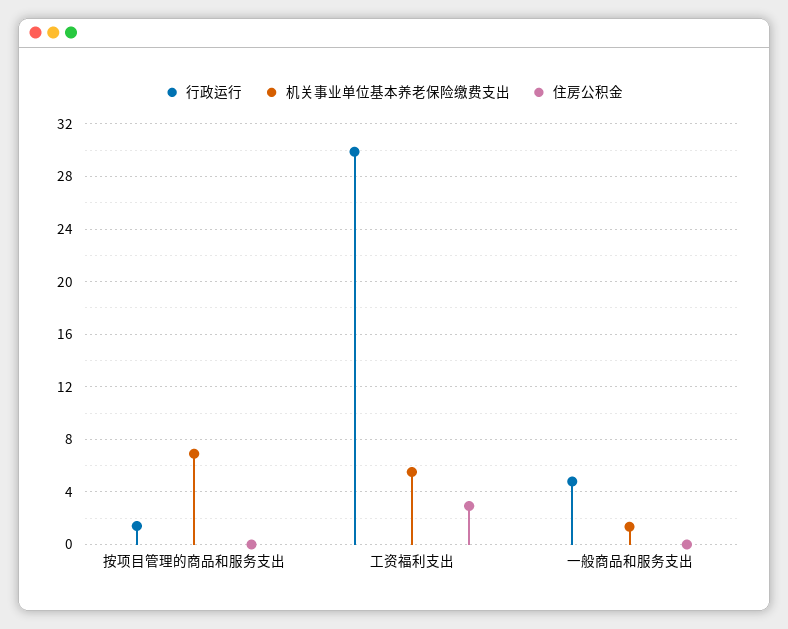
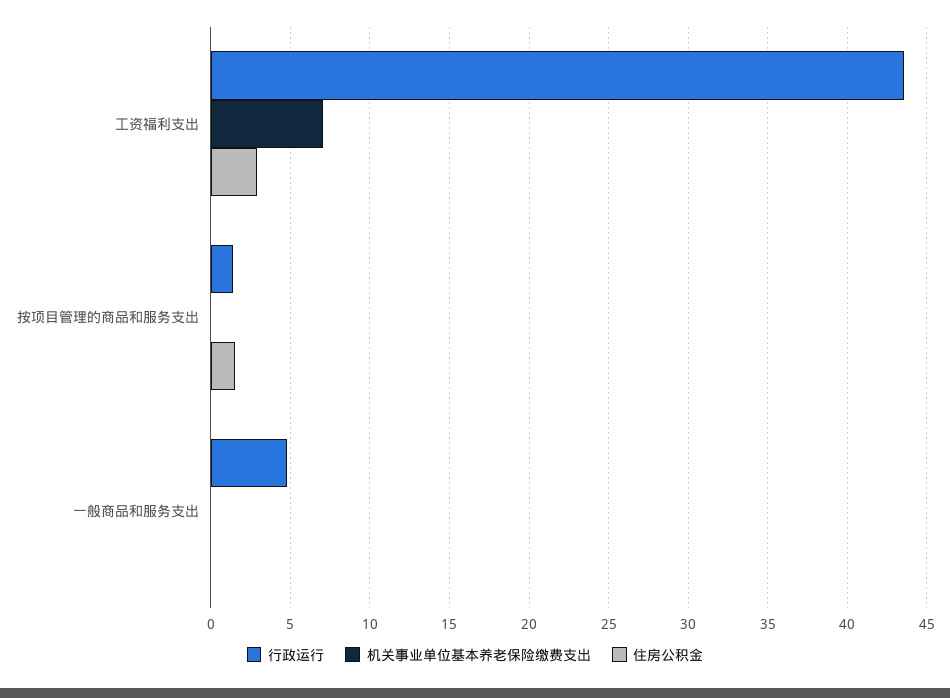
  {
    "行政运行": {
      "按项目管理的商品和服务支出": 1.5,
-     "工资福利支出": 30,
+     "工资福利支出": 43.5,
      "一般商品和服务支出": 5
    },
    "机关事业单位基本养老保险缴费支出": {
-     "按项目管理的商品和服务支出": 7,
+     "按项目管理的商品和服务支出": 0,
-     "工资福利支出": 5.5,
+     "工资福利支出": 7,
-     "一般商品和服务支出": 1.5
+     "一般商品和服务支出": 0
    },
    "住房公积金": {
-     "按项目管理的商品和服务支出": 0,
+     "按项目管理的商品和服务支出": 1.5,
      "工资福利支出": 3,
      "一般商品和服务支出": 0
    }
  }

